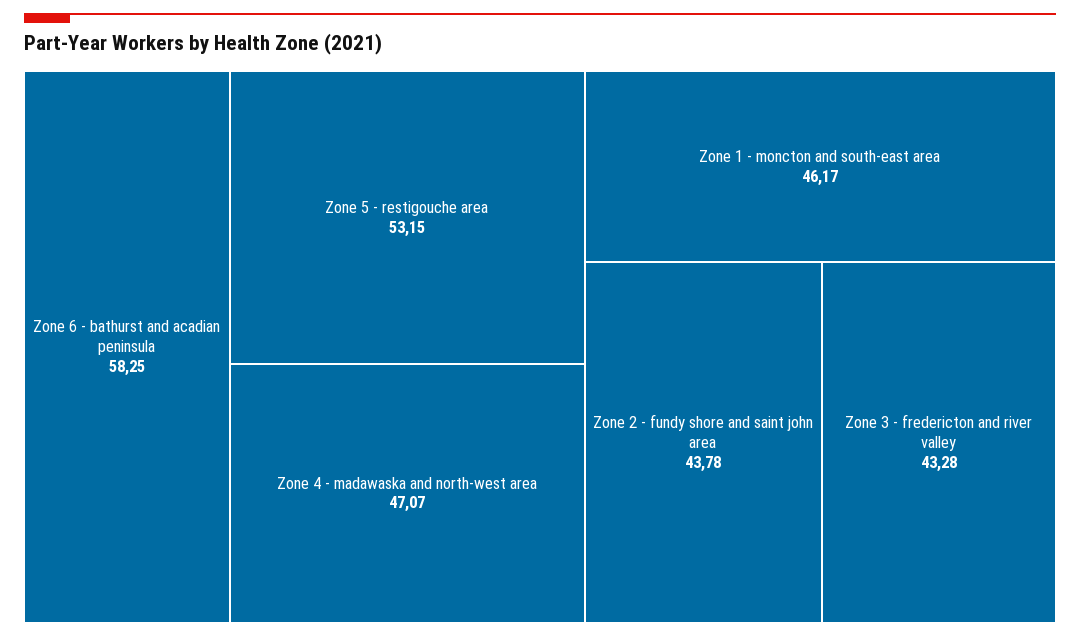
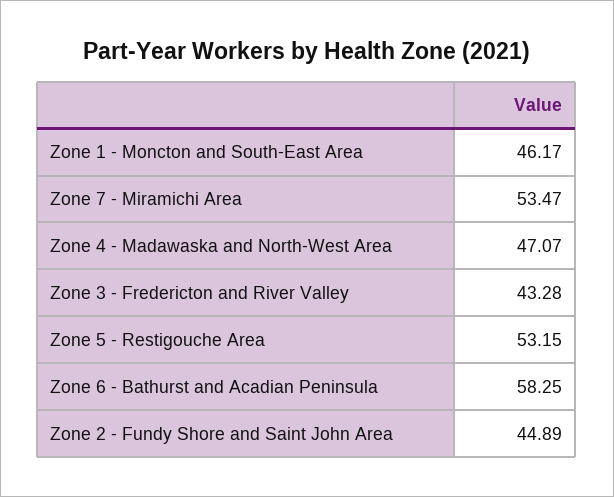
  {
    "Zone 6 - bathurst and acadian peninsula": 58.25,
    "Zone 5 - restigouche area": 53.15,
    "Zone 4 - madawaska and north-west area": 47.07,
    "Zone 1 - moncton and south-east area": 46.17,
-   "Zone 2 - fundy shore and saint john area": 43.78,
+   "Zone 2 - fundy shore and saint john area": 44.89,
-   "Zone 3 - fredericton and river valley": 43.28
+   "Zone 3 - fredericton and river valley": 43.28,
+   "Zone 7 - Miramichi Area": 53.47
  }

